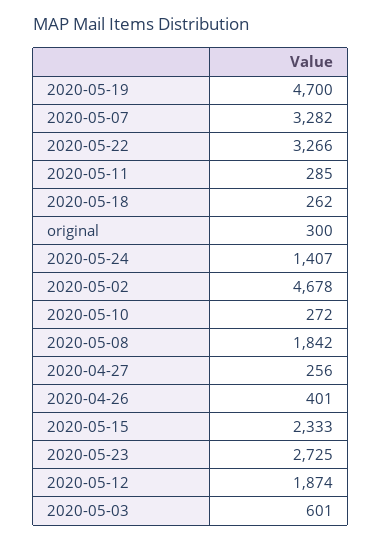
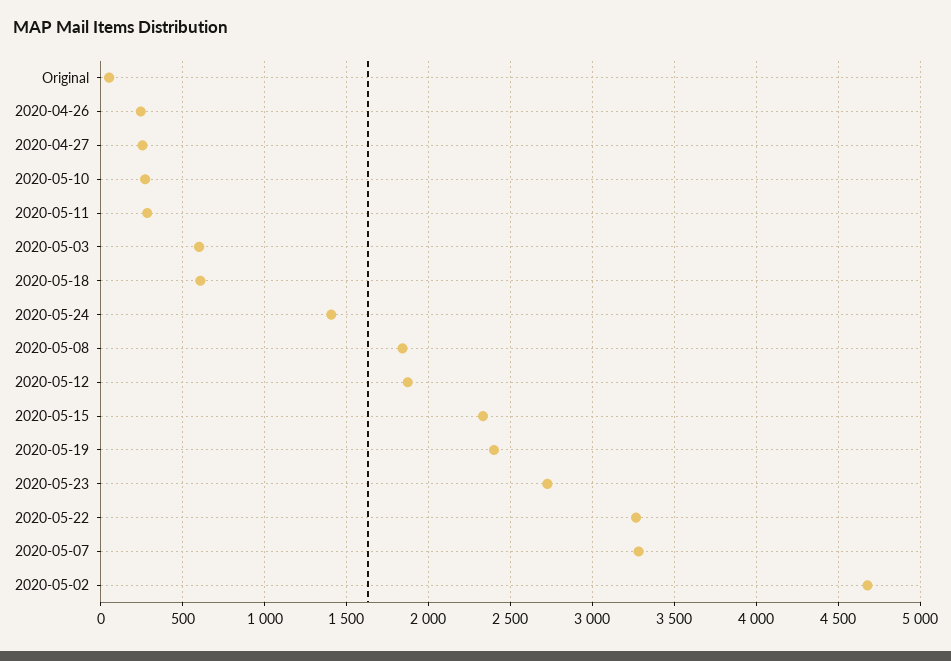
  {
-   "2020-05-19": 4700,
+   "2020-05-19": 2400,
    "2020-05-07": 3282,
    "2020-05-22": 3266,
    "2020-05-11": 285,
-   "2020-05-18": 262,
+   "2020-05-18": 600,
-   "original": 300,
+   "original": 50,
    "2020-05-24": 1407,
    "2020-05-02": 4678,
    "2020-05-10": 272,
    "2020-05-08": 1842,
    "2020-04-27": 256,
-   "2020-04-26": 401,
+   "2020-04-26": 250,
    "2020-05-15": 2333,
    "2020-05-23": 2725,
    "2020-05-12": 1874,
    "2020-05-03": 601
  }

